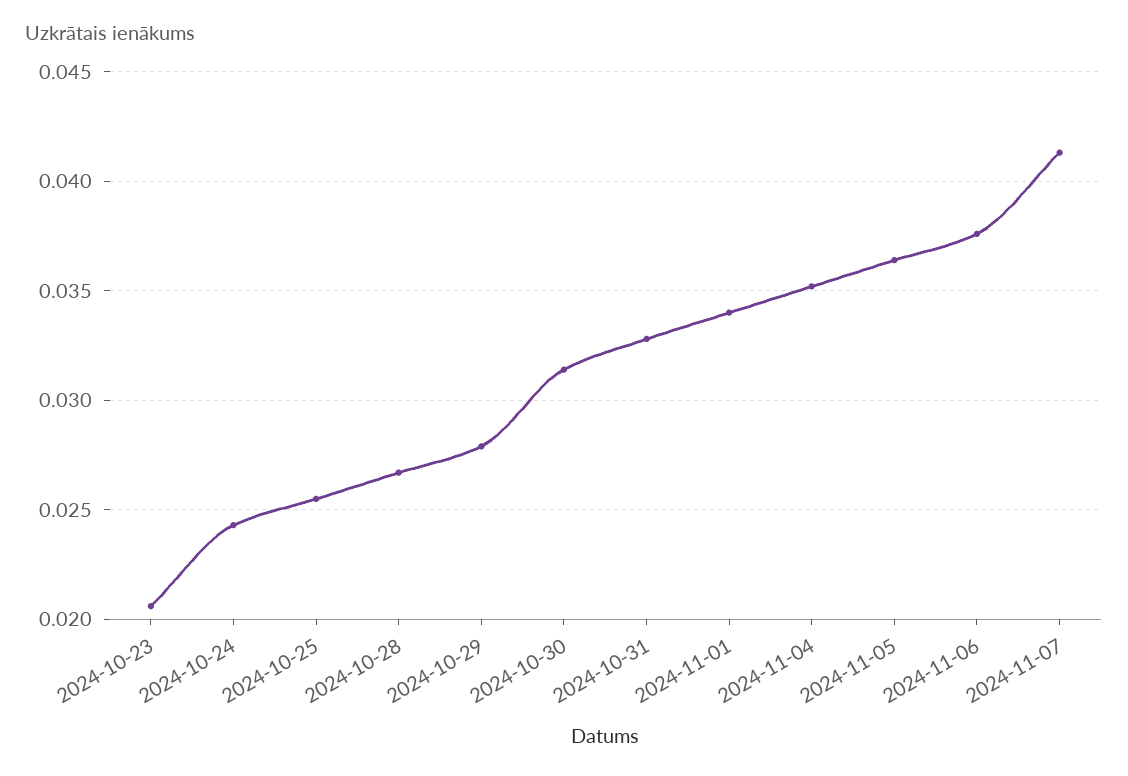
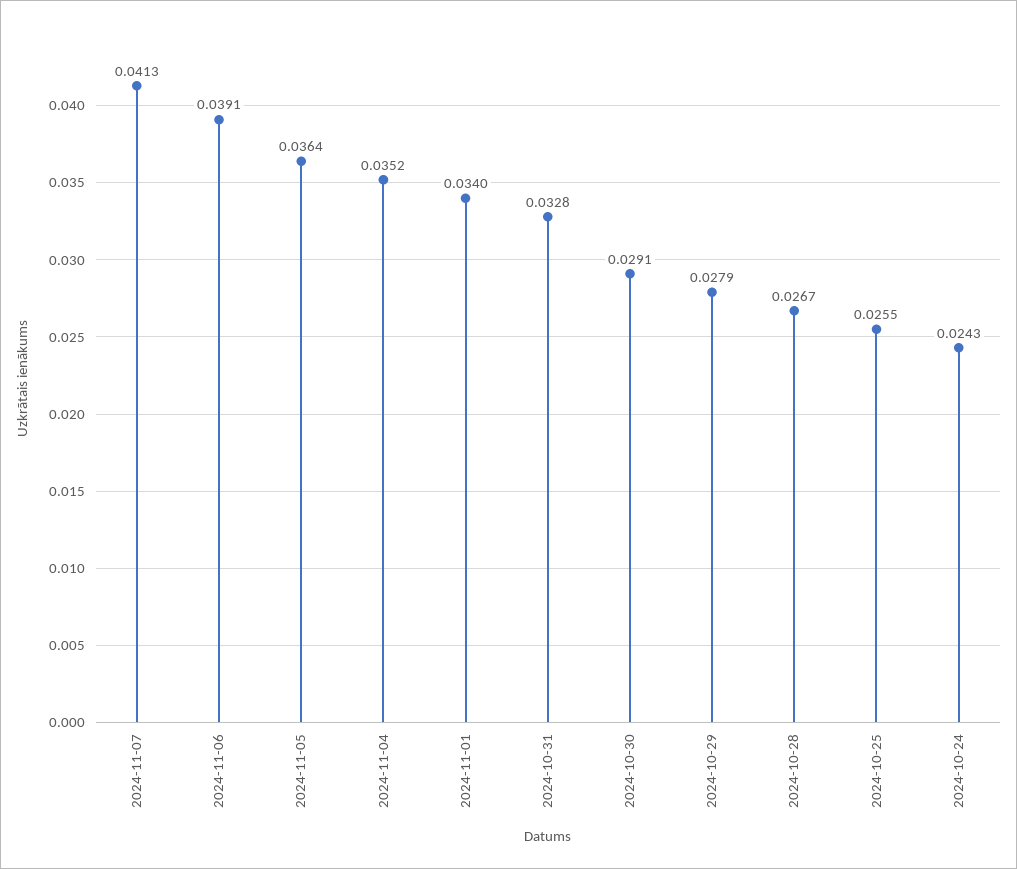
  {
-   "2024-10-23": 0.0205,
    "2024-10-24": 0.0243,
    "2024-10-25": 0.0255,
    "2024-10-28": 0.0267,
    "2024-10-29": 0.0279,
-   "2024-10-30": 0.0315,
+   "2024-10-30": 0.0291,
    "2024-10-31": 0.0328,
    "2024-11-01": 0.034,
    "2024-11-04": 0.0352,
    "2024-11-05": 0.0364,
-   "2024-11-06": 0.0375,
+   "2024-11-06": 0.0391,
    "2024-11-07": 0.0413
  }

